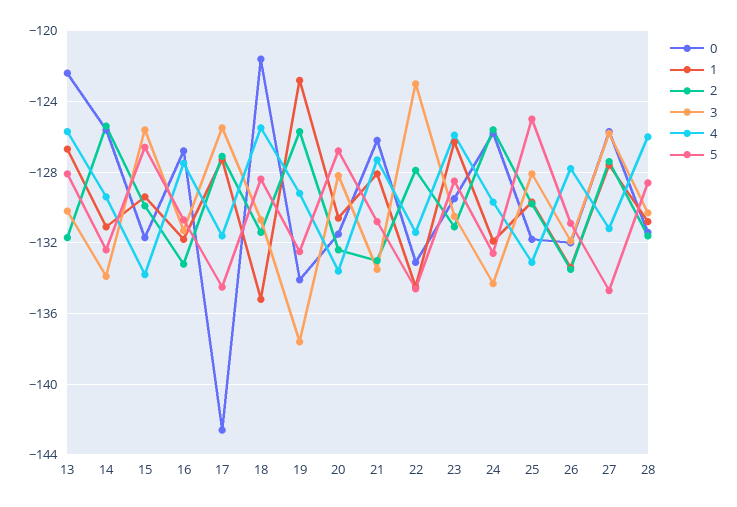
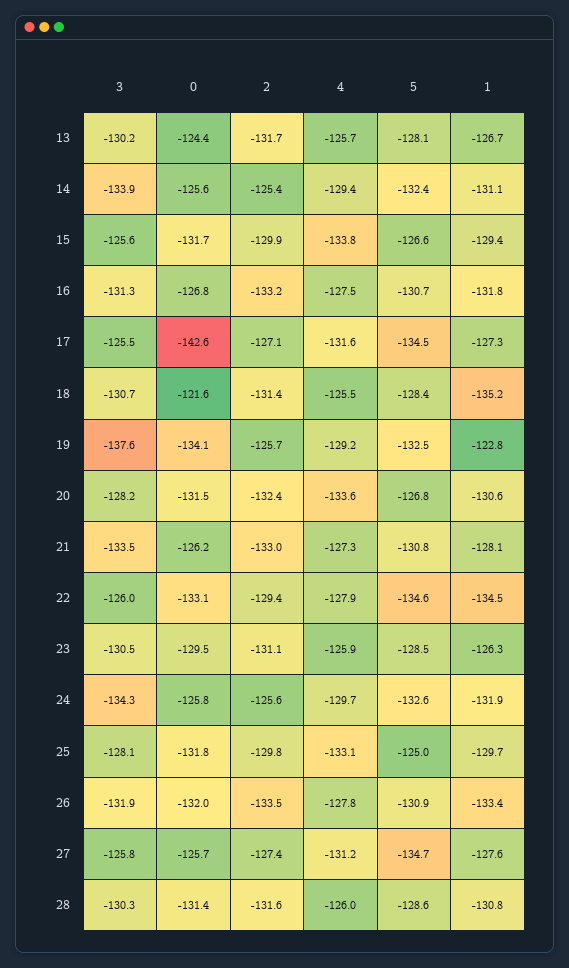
  {
    "0": {
-     "13": -122.5,
+     "13": -124.4,
      "14": -125.6,
      "15": -131.7,
      "16": -126.8,
      "17": -142.6,
      "18": -121.6,
      "19": -134.1,
      "20": -131.5,
      "21": -126.2,
      "22": -133.1,
      "23": -129.5,
      "24": -125.8,
      "25": -131.8,
      "26": -132,
      "27": -125.7,
      "28": -131.4
    },
    "1": {
      "13": -126.7,
      "14": -131.1,
      "15": -129.4,
      "16": -131.8,
      "17": -127.3,
      "18": -135.2,
      "19": -122.8,
      "20": -130.6,
      "21": -128.1,
      "22": -134.5,
      "23": -126.3,
      "24": -131.9,
      "25": -129.7,
      "26": -133.4,
      "27": -127.6,
      "28": -130.8
    },
    "2": {
      "13": -131.7,
      "14": -125.4,
      "15": -129.9,
      "16": -133.2,
      "17": -127.1,
      "18": -131.4,
      "19": -125.7,
      "20": -132.4,
      "21": -133,
-     "22": -128,
+     "22": -129.4,
      "23": -131.1,
      "24": -125.6,
      "25": -129.8,
      "26": -133.5,
      "27": -127.4,
      "28": -131.6
    },
    "3": {
      "13": -130.2,
      "14": -133.9,
      "15": -125.6,
      "16": -131.3,
      "17": -125.5,
      "18": -130.7,
      "19": -137.6,
      "20": -128.2,
      "21": -133.5,
-     "22": -123,
+     "22": -126,
      "23": -130.5,
      "24": -134.3,
      "25": -128.1,
      "26": -131.9,
      "27": -125.8,
      "28": -130.3
    },
    "4": {
      "13": -125.7,
      "14": -129.4,
      "15": -133.8,
      "16": -127.5,
      "17": -131.6,
      "18": -125.5,
      "19": -129.2,
      "20": -133.6,
      "21": -127.3,
-     "22": -131.5,
+     "22": -127.9,
      "23": -125.9,
      "24": -129.7,
      "25": -133.1,
      "26": -127.8,
      "27": -131.2,
      "28": -126
    },
    "5": {
      "13": -128.1,
      "14": -132.4,
      "15": -126.6,
      "16": -130.7,
      "17": -134.5,
      "18": -128.4,
      "19": -132.5,
      "20": -126.8,
      "21": -130.8,
      "22": -134.6,
      "23": -128.5,
      "24": -132.6,
      "25": -125,
      "26": -130.9,
      "27": -134.7,
      "28": -128.6
    }
  }

